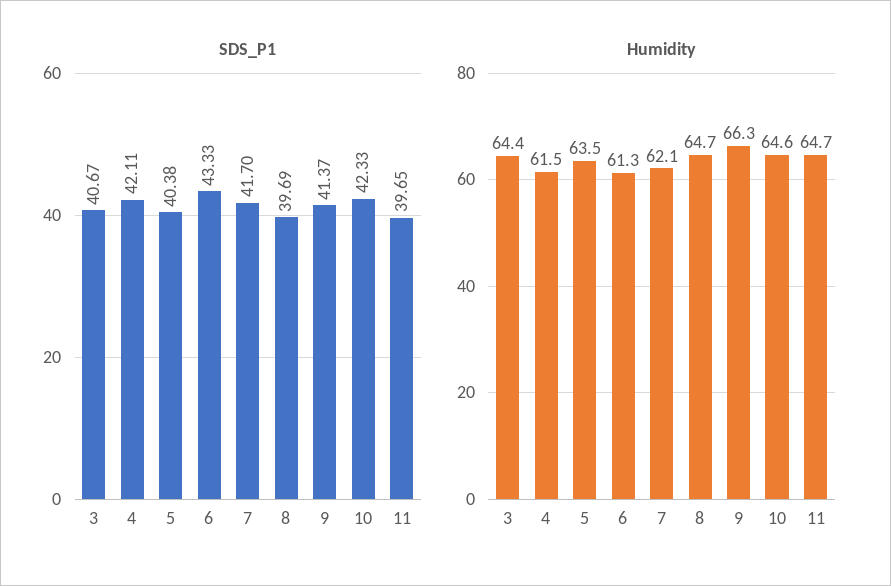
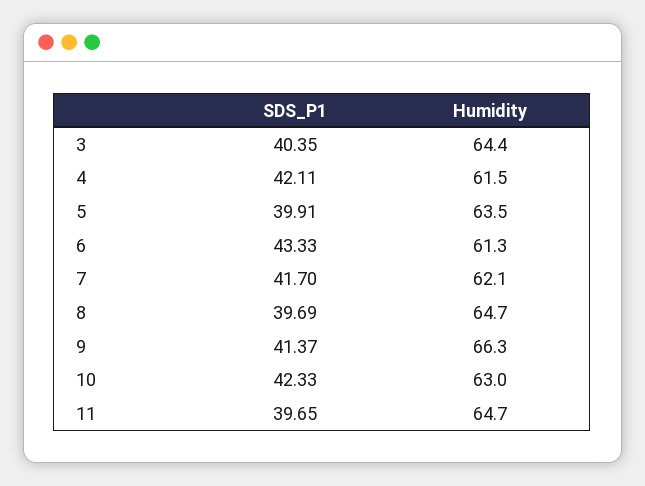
  {
    "SDS_P1": {
-     "3": 40.67,
+     "3": 40.35,
      "4": 42.11,
-     "5": 40.38,
+     "5": 39.91,
      "6": 43.33,
      "7": 41.7,
      "8": 39.69,
      "9": 41.37,
      "10": 42.33,
      "11": 39.65
    },
    "Humidity": {
      "3": 64.4,
      "4": 61.5,
      "5": 63.5,
      "6": 61.3,
      "7": 62.1,
      "8": 64.7,
      "9": 66.3,
-     "10": 64.6,
+     "10": 63,
      "11": 64.7
    }
  }

